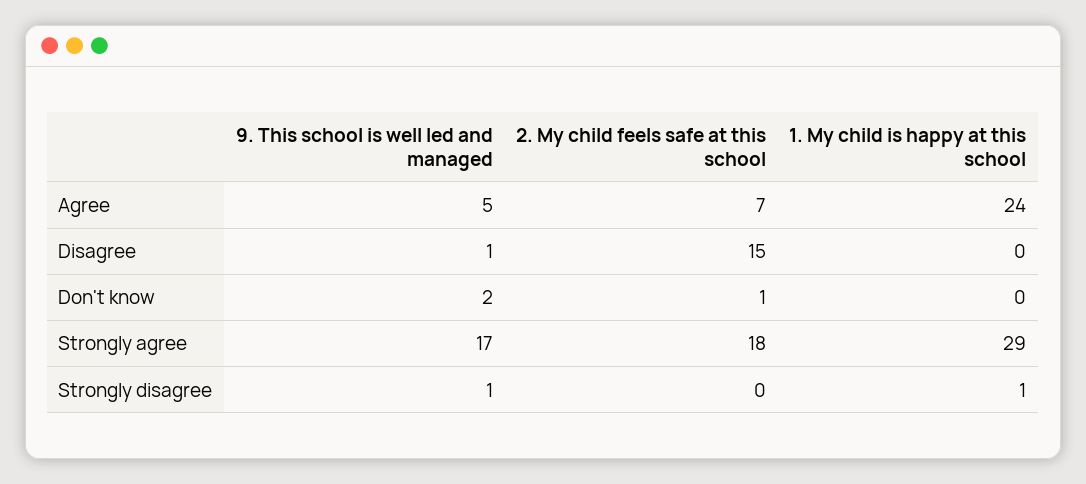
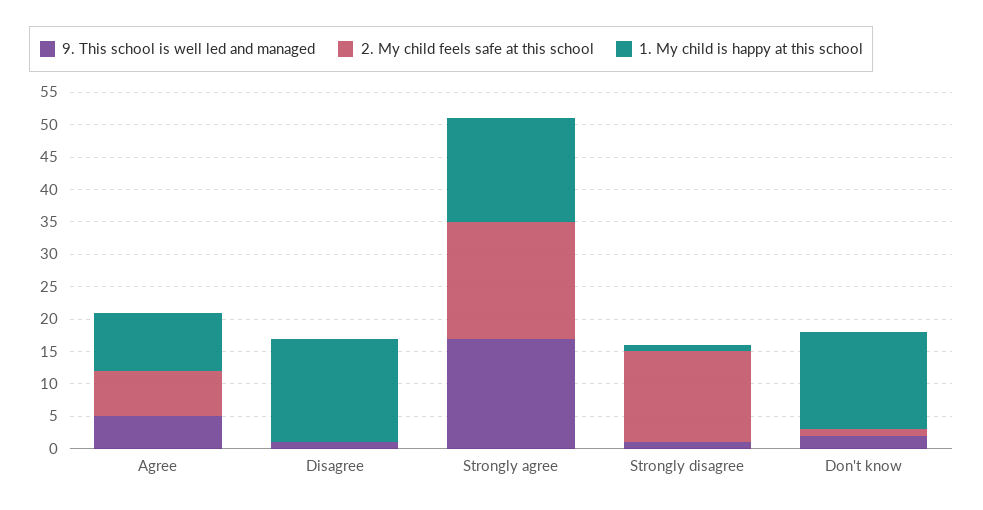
  {
    "9. This school is well led and managed": {
      "Agree": 5,
      "Disagree": 1,
      "Don't know": 2,
      "Strongly agree": 17,
      "Strongly disagree": 1
    },
    "2. My child feels safe at this school": {
      "Agree": 7,
-     "Disagree": 15,
+     "Disagree": 0,
      "Don't know": 1,
      "Strongly agree": 18,
-     "Strongly disagree": 0
+     "Strongly disagree": 15
    },
    "1. My child is happy at this school": {
-     "Agree": 24,
+     "Agree": 10,
-     "Disagree": 0,
+     "Disagree": 15,
-     "Don't know": 0,
+     "Don't know": 15,
-     "Strongly agree": 29,
+     "Strongly agree": 15,
      "Strongly disagree": 1
    }
  }

